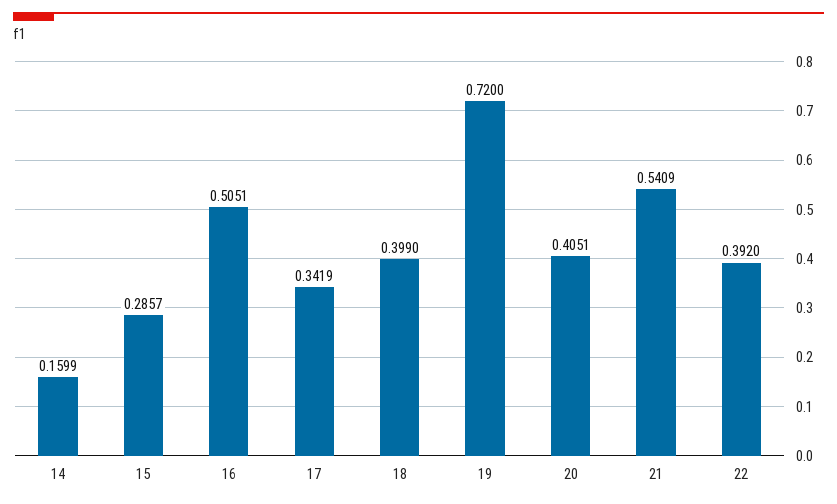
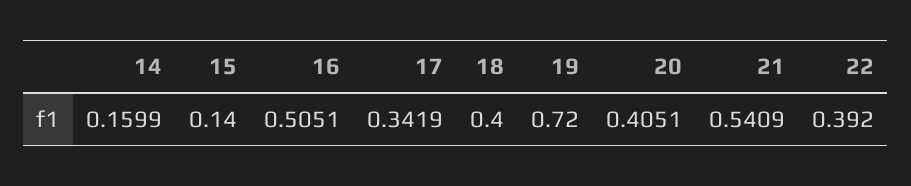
  {
    "14": 0.1599,
-   "15": 0.2857,
+   "15": 0.14,
    "16": 0.5051,
    "17": 0.3419,
-   "18": 0.399,
+   "18": 0.4,
    "19": 0.72,
    "20": 0.4051,
    "21": 0.5409,
    "22": 0.392
  }

